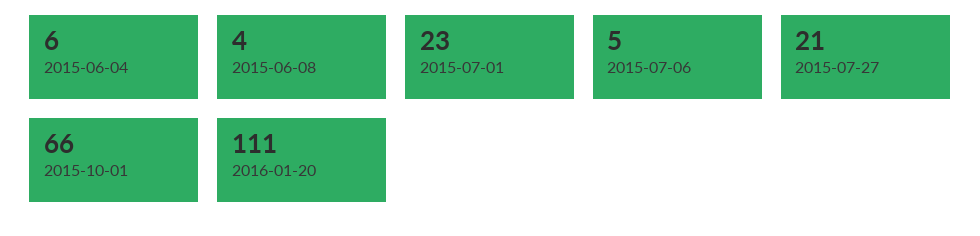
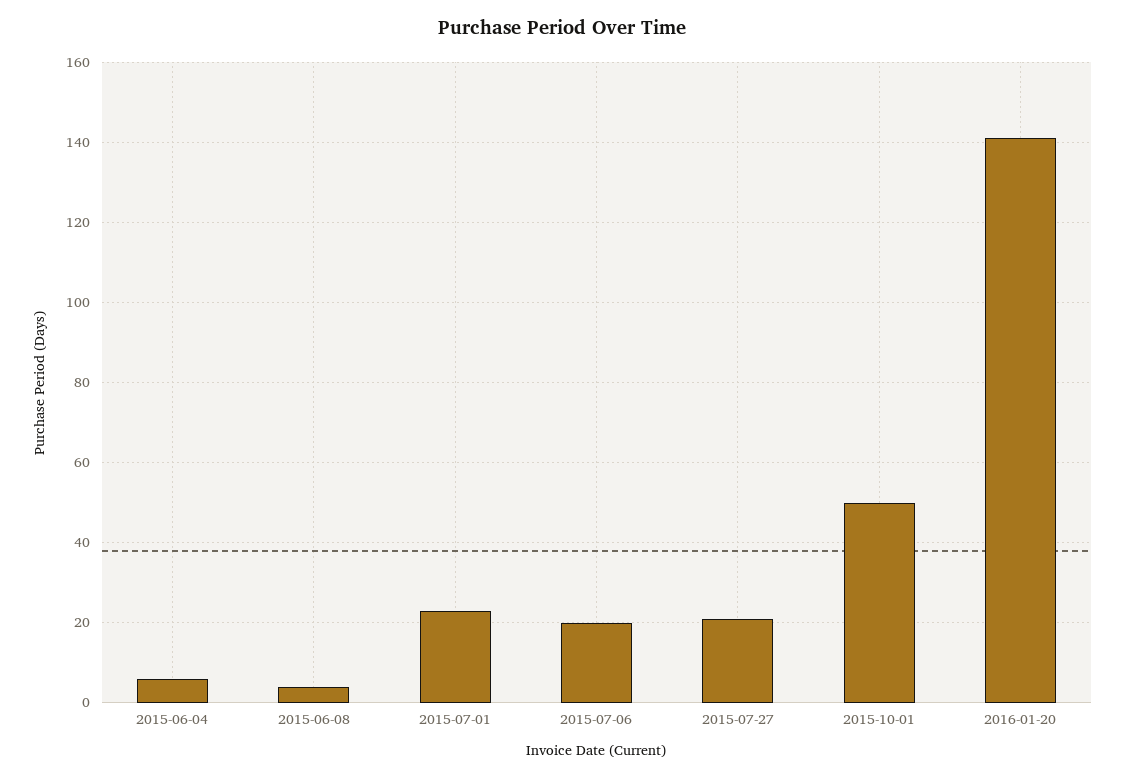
  {
    "2015-06-04": 6,
    "2015-06-08": 4,
    "2015-07-01": 23,
-   "2015-07-06": 5,
+   "2015-07-06": 20,
    "2015-07-27": 21,
-   "2015-10-01": 66,
+   "2015-10-01": 50,
-   "2016-01-20": 111
+   "2016-01-20": 140
  }

